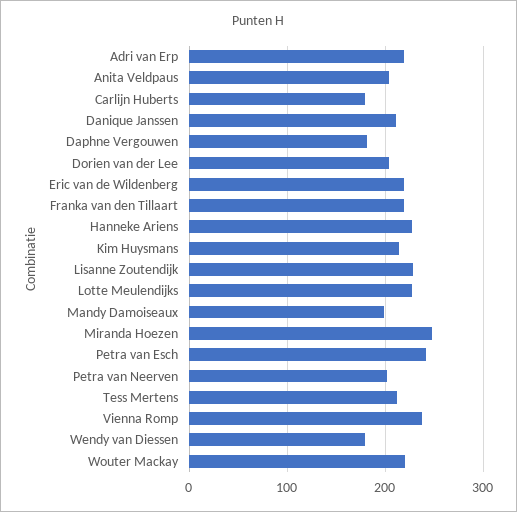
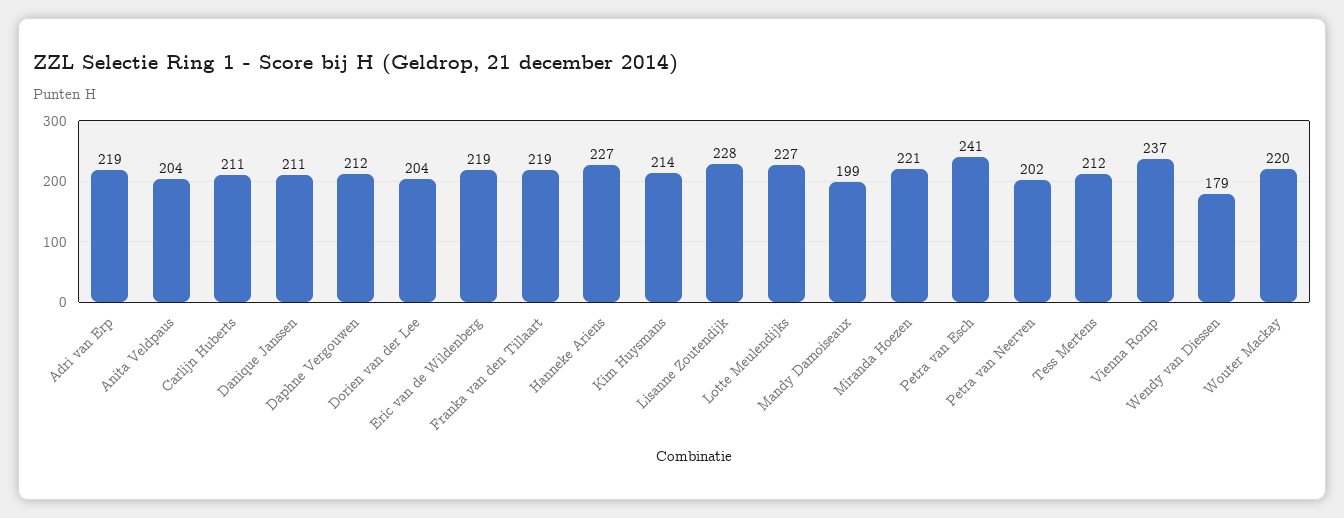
  {
    "Adri van Erp": 219,
    "Anita Veldpaus": 204,
-   "Carlijn Huberts": 180,
+   "Carlijn Huberts": 211,
    "Danique Janssen": 211,
-   "Daphne Vergouwen": 180,
+   "Daphne Vergouwen": 212,
    "Dorien van der Lee": 204,
    "Eric van de Wildenberg": 219,
    "Franka van den Tillaart": 219,
    "Hanneke Ariens": 227,
    "Kim Huysmans": 214,
    "Lisanne Zoutendijk": 228,
    "Lotte Meulendijks": 227,
    "Mandy Damoiseaux": 199,
-   "Miranda Hoezen": 250,
+   "Miranda Hoezen": 221,
    "Petra van Esch": 241,
    "Petra van Neerven": 202,
    "Tess Mertens": 212,
    "Vienna Romp": 237,
    "Wendy van Diessen": 179,
    "Wouter Mackay": 220
  }

